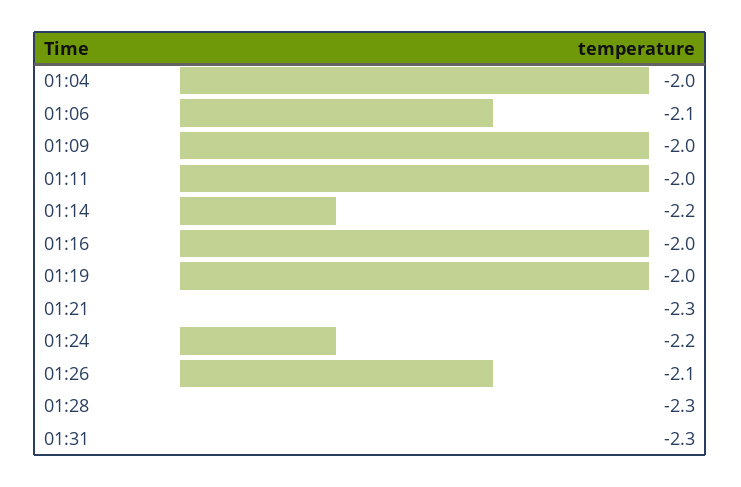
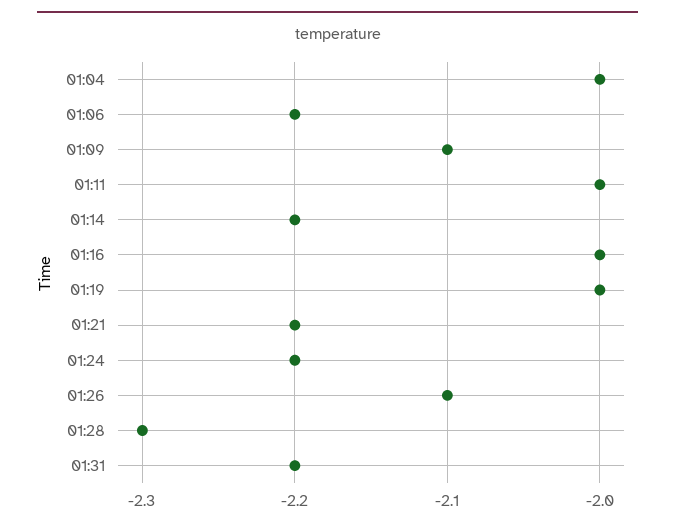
  {
    "01:04": -2,
-   "01:06": -2.1,
+   "01:06": -2.2,
-   "01:09": -2,
+   "01:09": -2.1,
    "01:11": -2,
    "01:14": -2.2,
    "01:16": -2,
    "01:19": -2,
-   "01:21": -2.3,
+   "01:21": -2.2,
    "01:24": -2.2,
    "01:26": -2.1,
    "01:28": -2.3,
-   "01:31": -2.3
+   "01:31": -2.2
  }

